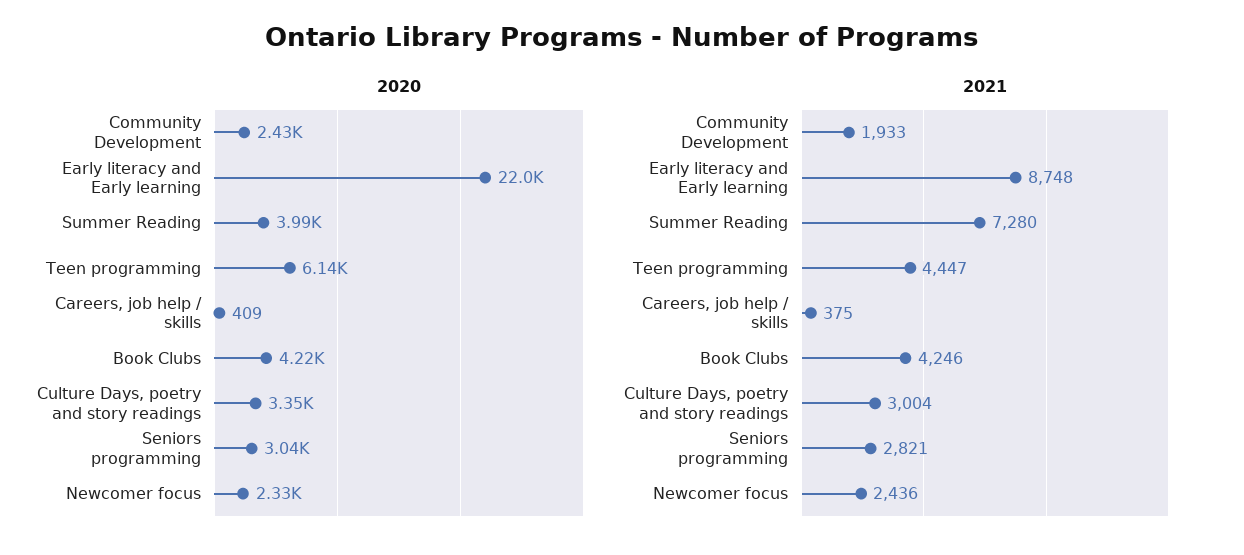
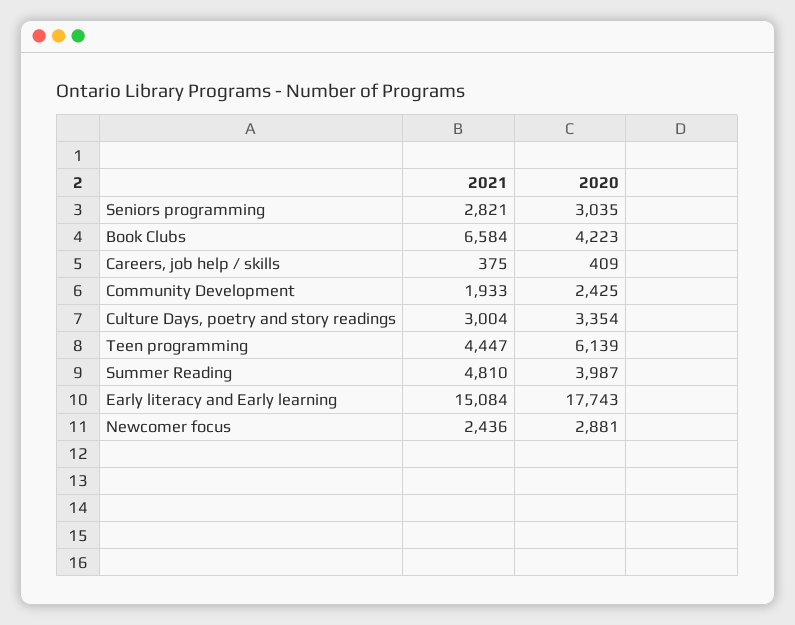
  {
    "2020": {
      "Community Development": 2425,
-     "Early literacy and Early learning": 22000,
+     "Early literacy and Early learning": 17743,
      "Summer Reading": 3987,
      "Teen programming": 6139,
      "Careers, job help / skills": 409,
      "Book Clubs": 4223,
      "Culture Days, poetry and story readings": 3354,
      "Seniors programming": 3035,
-     "Newcomer focus": 2330
+     "Newcomer focus": 2881
    },
    "2021": {
      "Community Development": 1933,
-     "Early literacy and Early learning": 8748,
+     "Early literacy and Early learning": 15084,
-     "Summer Reading": 7280,
+     "Summer Reading": 4810,
      "Teen programming": 4447,
      "Careers, job help / skills": 375,
-     "Book Clubs": 4246,
+     "Book Clubs": 6584,
      "Culture Days, poetry and story readings": 3004,
      "Seniors programming": 2821,
      "Newcomer focus": 2436
    }
  }

